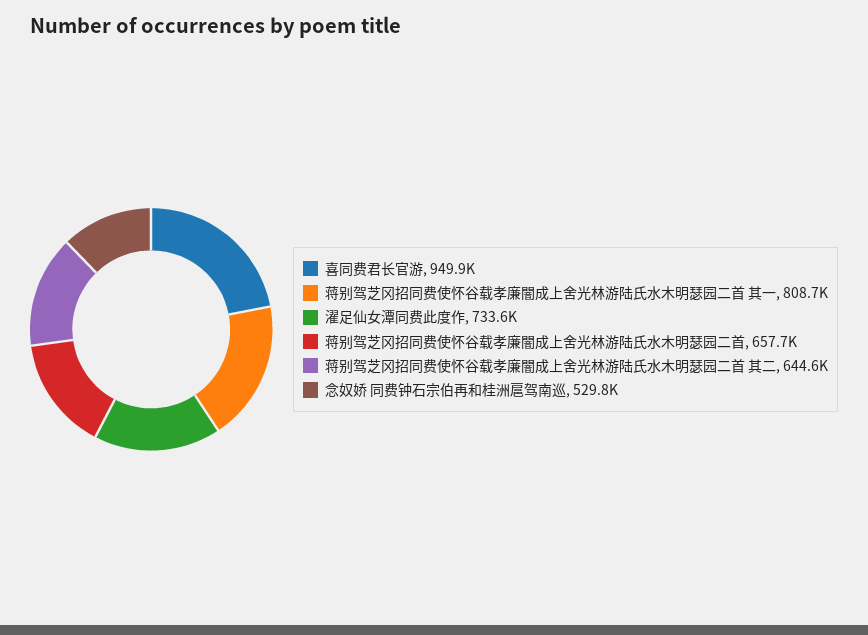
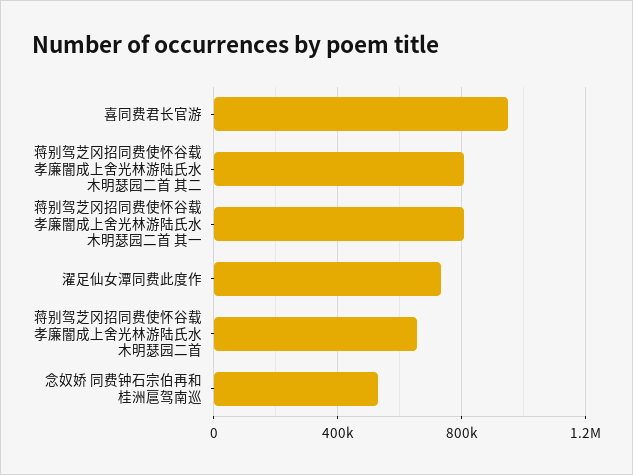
  {
    "喜同费君长官游": 949900,
    "蒋别驾芝冈招同费使怀谷载孝廉闇成上舍光林游陆氏水木明瑟园二首 其一": 808700,
    "濯足仙女潭同费此度作": 733600,
    "蒋别驾芝冈招同费使怀谷载孝廉闇成上舍光林游陆氏水木明瑟园二首": 657700,
-   "蒋别驾芝冈招同费使怀谷载孝廉闇成上舍光林游陆氏水木明瑟园二首 其二": 644600,
+   "蒋别驾芝冈招同费使怀谷载孝廉闇成上舍光林游陆氏水木明瑟园二首 其二": 800000,
    "念奴娇 同费钟石宗伯再和桂洲扈驾南巡": 529800
  }

